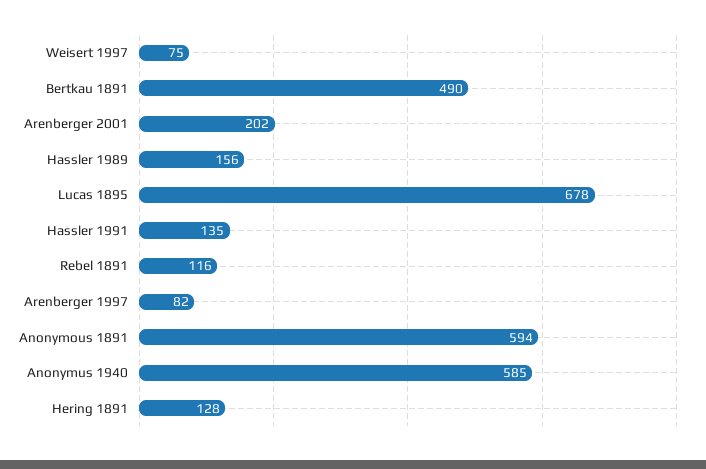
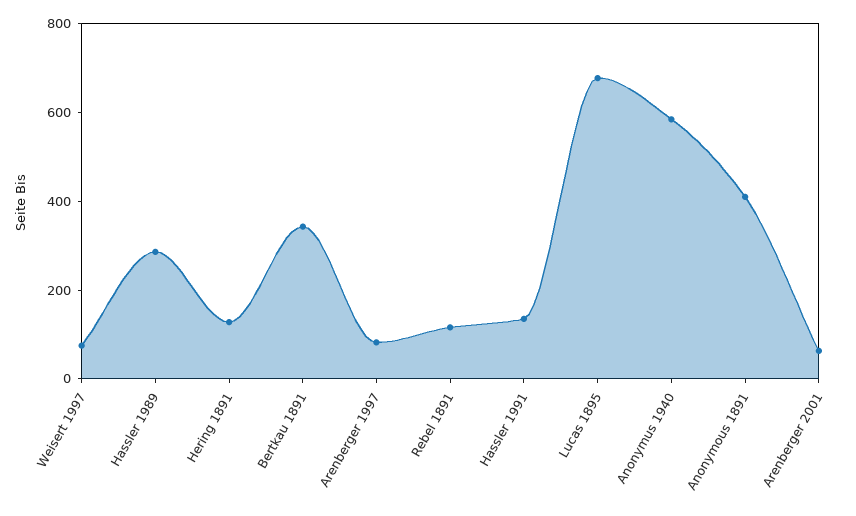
  {
    "Weisert 1997": 75,
-   "Bertkau 1891": 490,
+   "Bertkau 1891": 350,
-   "Arenberger 2001": 202,
+   "Arenberger 2001": 50,
-   "Hassler 1989": 156,
+   "Hassler 1989": 300,
    "Lucas 1895": 678,
    "Hassler 1991": 135,
    "Rebel 1891": 116,
    "Arenberger 1997": 82,
-   "Anonymous 1891": 594,
+   "Anonymous 1891": 400,
    "Anonymus 1940": 585,
    "Hering 1891": 128
  }

